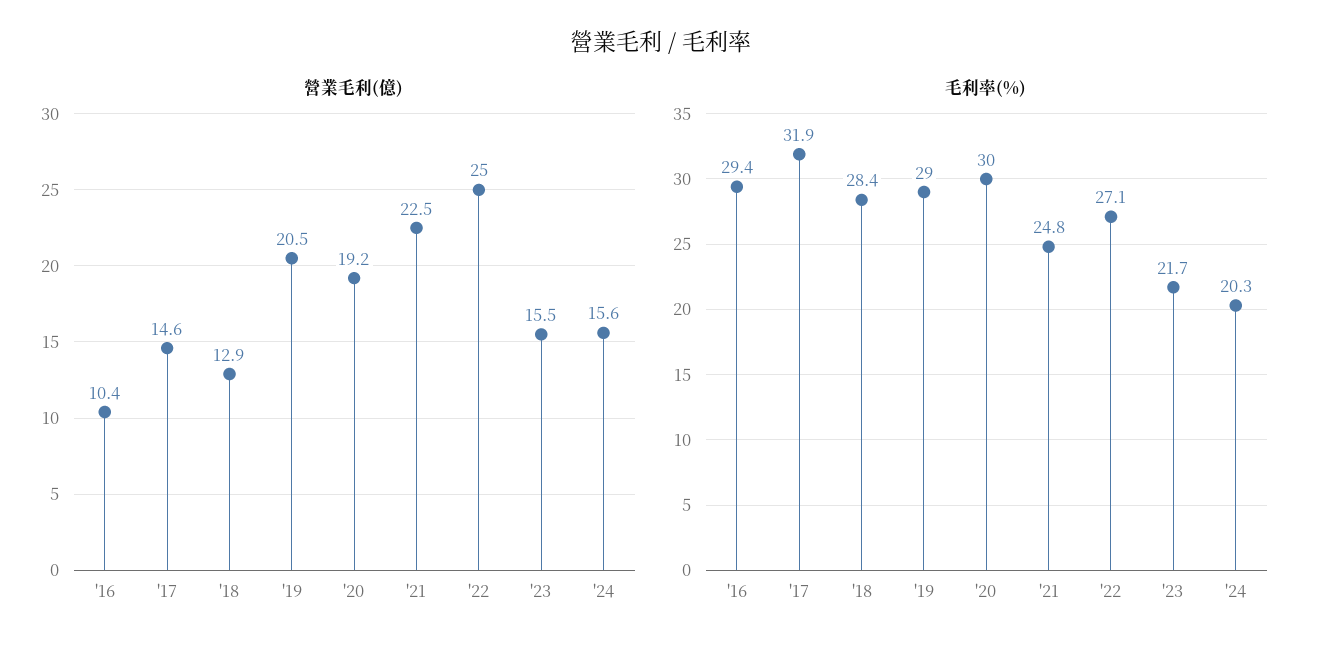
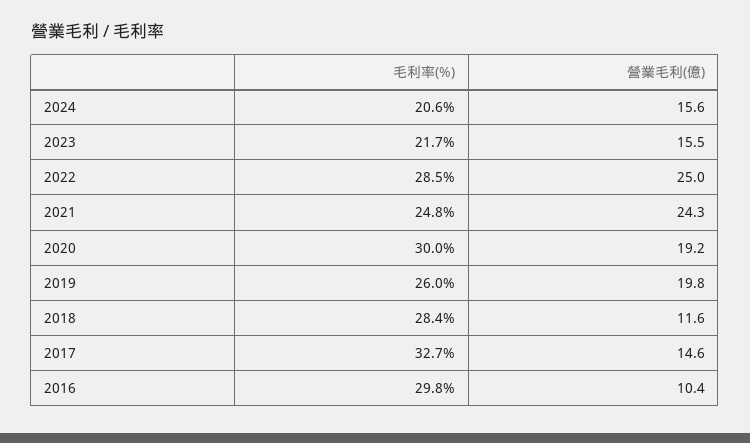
  {
    "營業毛利(億)": {
      "'16": 10.4,
      "'17": 14.6,
-     "'18": 12.9,
+     "'18": 11.6,
-     "'19": 20.5,
+     "'19": 19.8,
      "'20": 19.2,
-     "'21": 22.5,
+     "'21": 24.3,
      "'22": 25,
      "'23": 15.5,
      "'24": 15.6
    },
    "毛利率(%)": {
-     "'16": 29.4,
+     "'16": 29.8,
-     "'17": 31.9,
+     "'17": 32.7,
      "'18": 28.4,
-     "'19": 29,
+     "'19": 26,
      "'20": 30,
      "'21": 24.8,
-     "'22": 27.1,
+     "'22": 28.5,
      "'23": 21.7,
-     "'24": 20.3
+     "'24": 20.6
    }
  }

